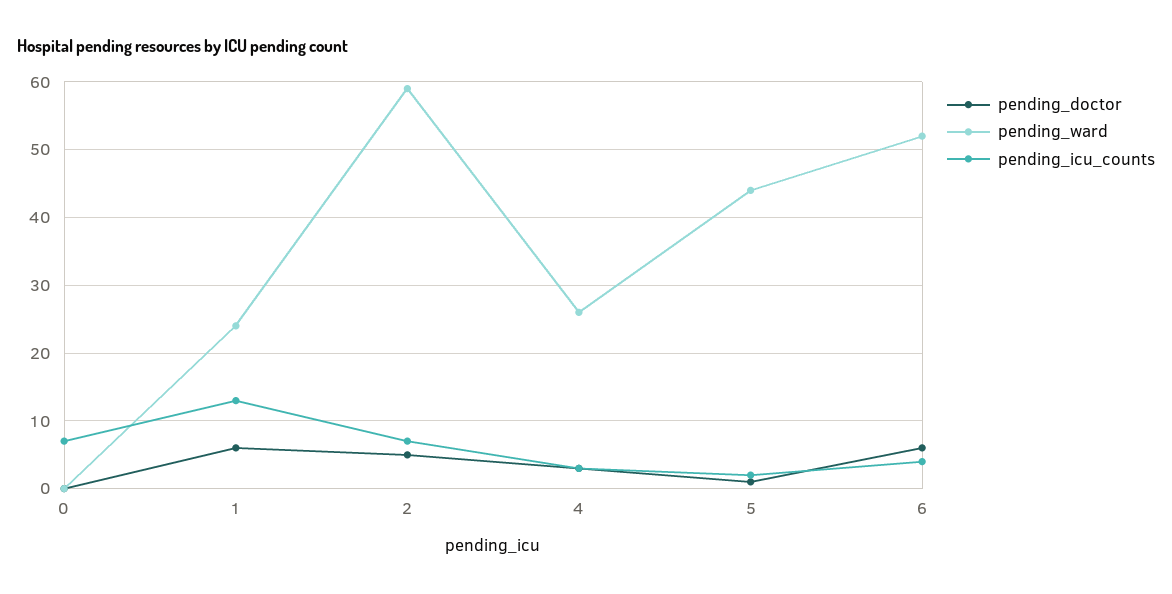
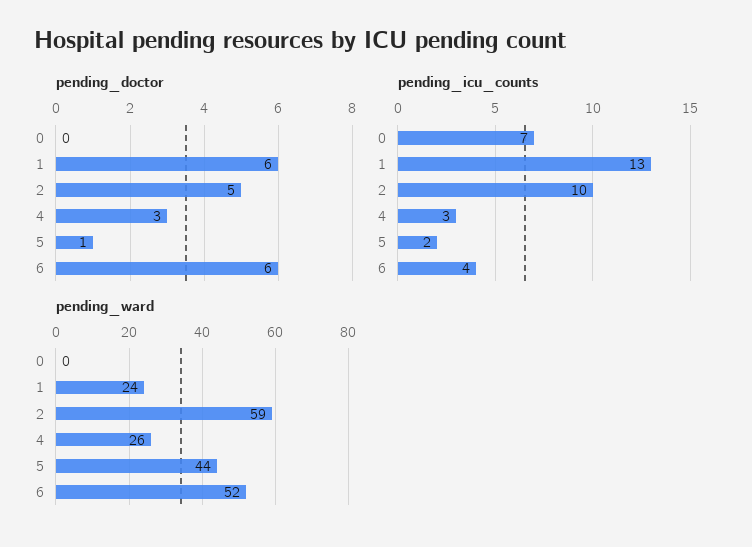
  {
    "pending_doctor": {
      "0": 0,
      "1": 6,
      "2": 5,
      "4": 3,
      "5": 1,
      "6": 6
    },
    "pending_ward": {
      "0": 0,
      "1": 24,
      "2": 59,
      "4": 26,
      "5": 44,
      "6": 52
    },
    "pending_icu_counts": {
      "0": 7,
      "1": 13,
-     "2": 7,
+     "2": 10,
      "4": 3,
      "5": 2,
      "6": 4
    }
  }

